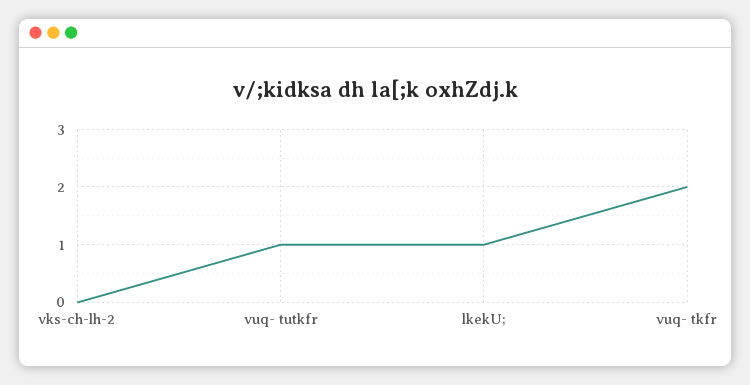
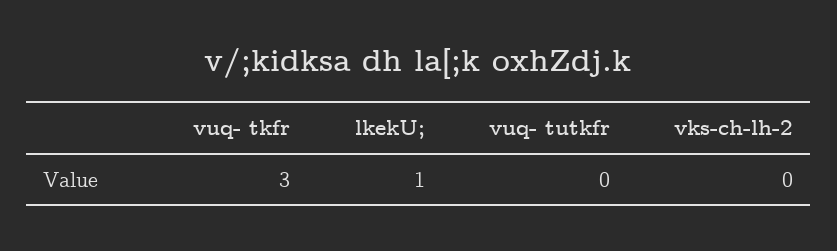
  {
    "vks-ch-lh-2": 0,
-   "vuq- tutkfr": 1,
+   "vuq- tutkfr": 0,
    "lkekU;": 1,
-   "vuq- tkfr": 2
+   "vuq- tkfr": 3
  }

